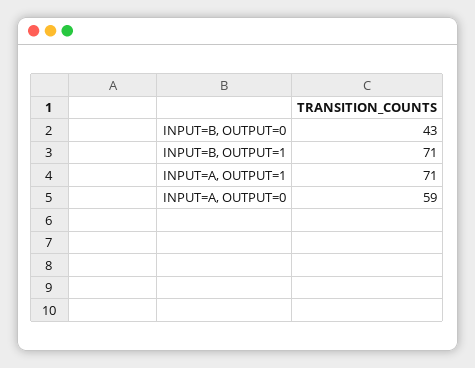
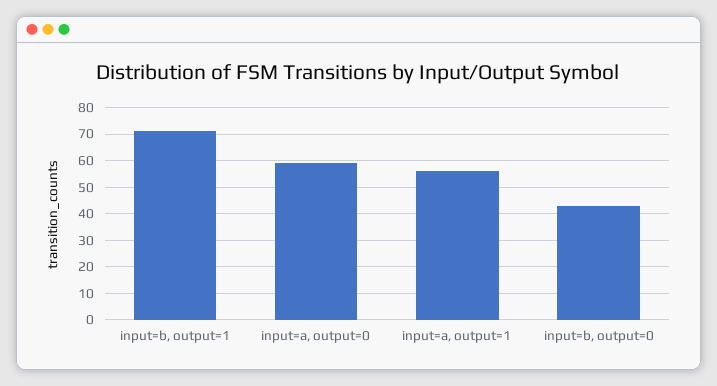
  {
    "INPUT=B, OUTPUT=0": 43,
    "INPUT=B, OUTPUT=1": 71,
-   "INPUT=A, OUTPUT=1": 71,
+   "INPUT=A, OUTPUT=1": 55,
    "INPUT=A, OUTPUT=0": 59
  }

